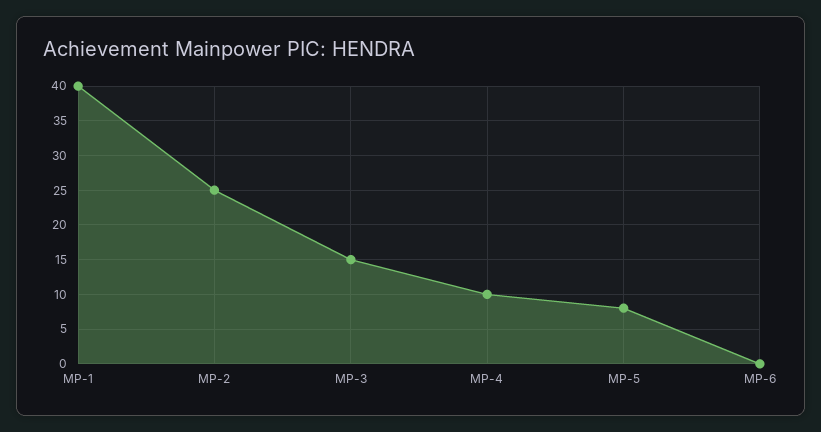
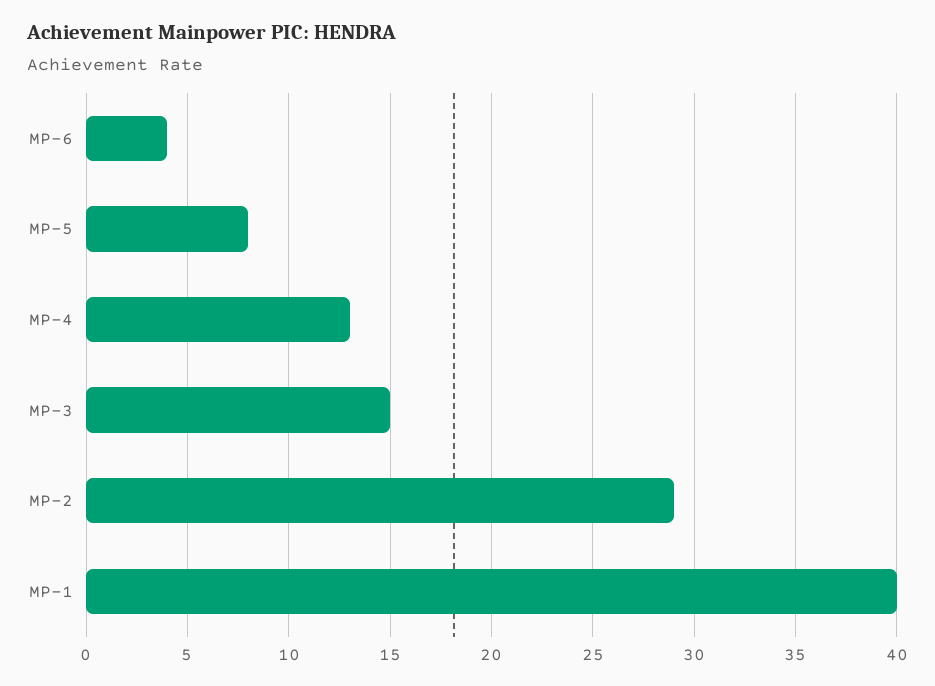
  {
    "MP-1": 40,
-   "MP-2": 25,
+   "MP-2": 29,
    "MP-3": 15,
-   "MP-4": 10,
+   "MP-4": 13,
    "MP-5": 8,
-   "MP-6": 0
+   "MP-6": 4
  }

